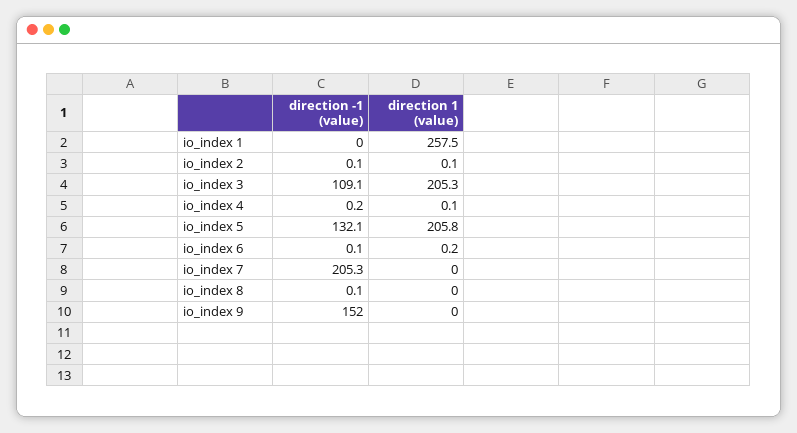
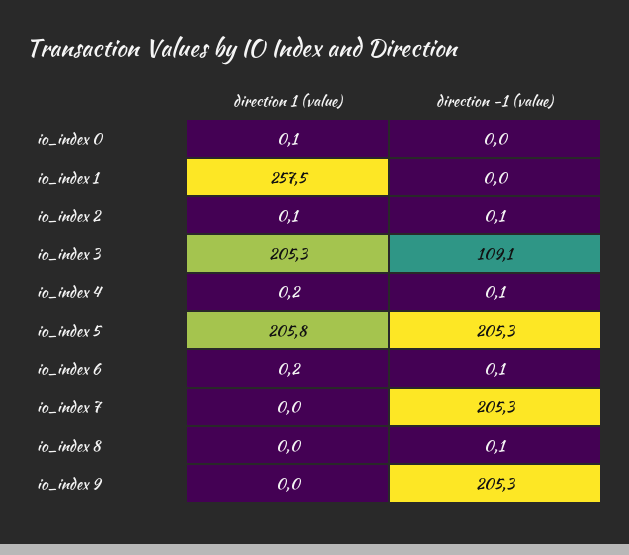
  {
    "direction -1 (value)": {
      "io_index 1": 0,
      "io_index 2": 0.1,
      "io_index 3": 109.1,
-     "io_index 4": 0.2,
+     "io_index 4": 0.1,
-     "io_index 5": 132.1,
+     "io_index 5": 205.3,
      "io_index 6": 0.1,
      "io_index 7": 205.3,
      "io_index 8": 0.1,
-     "io_index 9": 152
+     "io_index 9": 205.3,
+     "io_index 0": 0
    },
    "direction 1 (value)": {
      "io_index 1": 257.5,
      "io_index 2": 0.1,
      "io_index 3": 205.3,
-     "io_index 4": 0.1,
+     "io_index 4": 0.2,
      "io_index 5": 205.8,
      "io_index 6": 0.2,
      "io_index 7": 0,
      "io_index 8": 0,
-     "io_index 9": 0
+     "io_index 9": 0,
+     "io_index 0": 0.1
    }
  }

